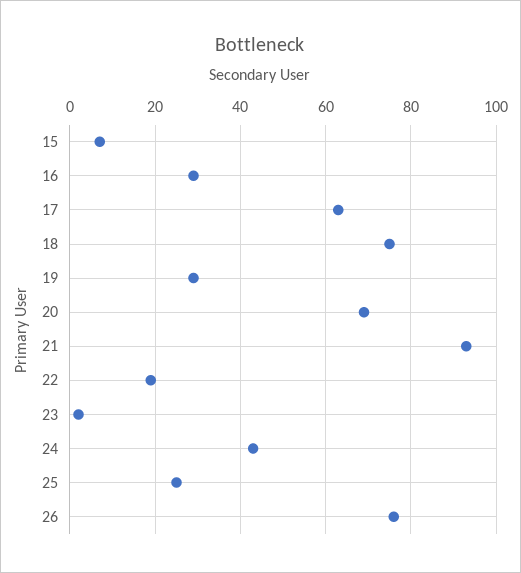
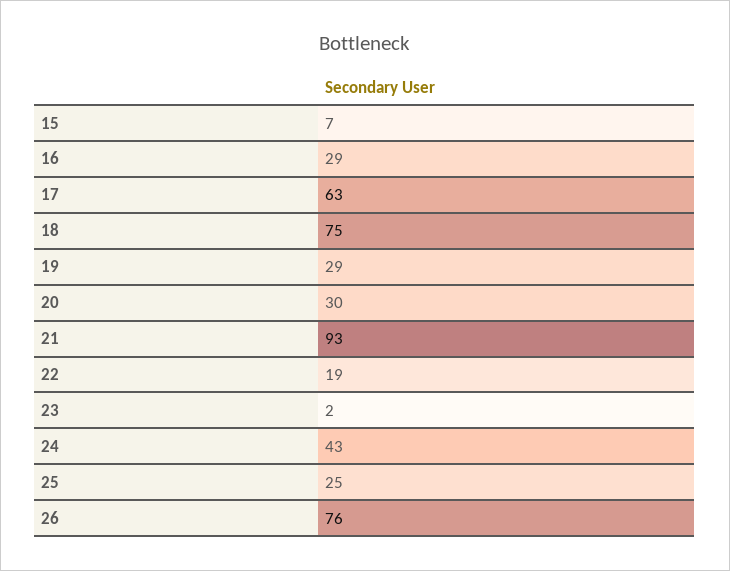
  {
    "15": 7,
    "16": 29,
    "17": 63,
    "18": 75,
    "19": 29,
-   "20": 70,
+   "20": 30,
    "21": 93,
    "22": 19,
    "23": 2,
    "24": 43,
    "25": 25,
    "26": 76
  }

